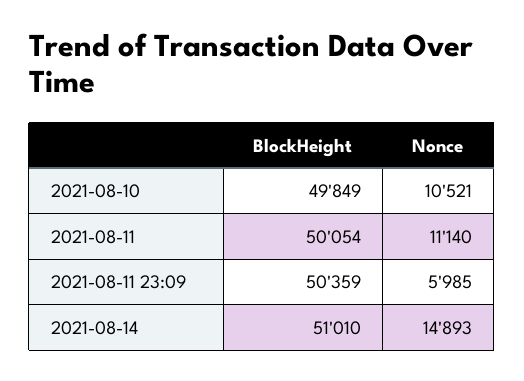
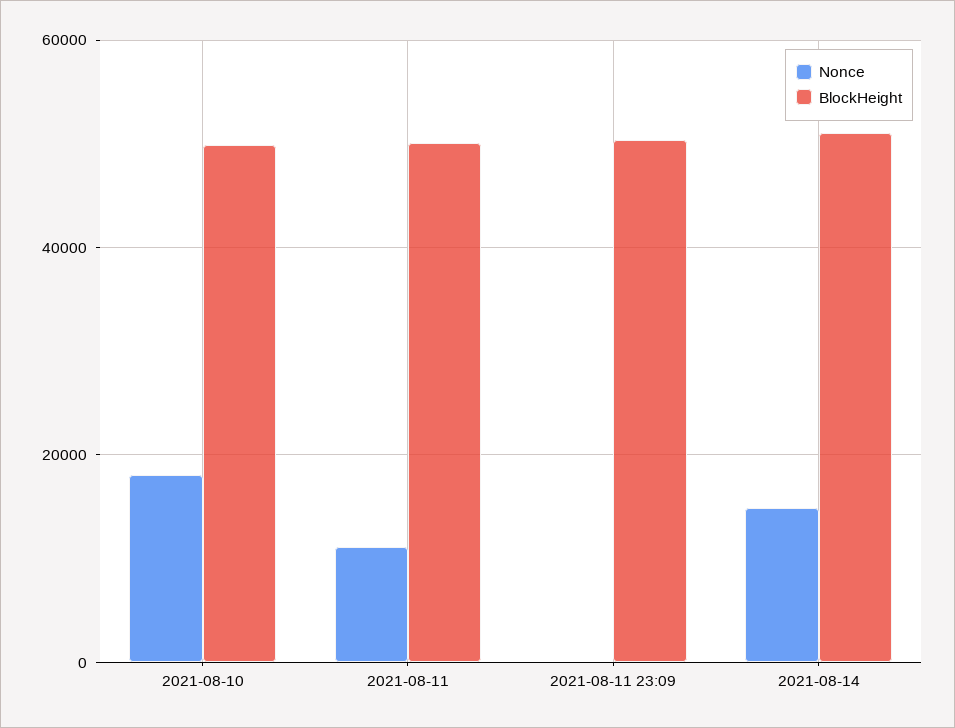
  {
    "BlockHeight": {
      "2021-08-10": 49849,
      "2021-08-11": 50054,
      "2021-08-11 23:09": 50359,
      "2021-08-14": 51010
    },
    "Nonce": {
-     "2021-08-10": 10521,
+     "2021-08-10": 18000,
      "2021-08-11": 11140,
-     "2021-08-11 23:09": 5985,
+     "2021-08-11 23:09": 0,
      "2021-08-14": 14893
    }
  }

